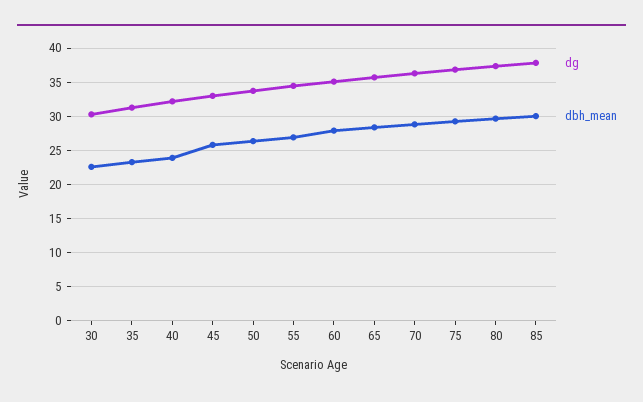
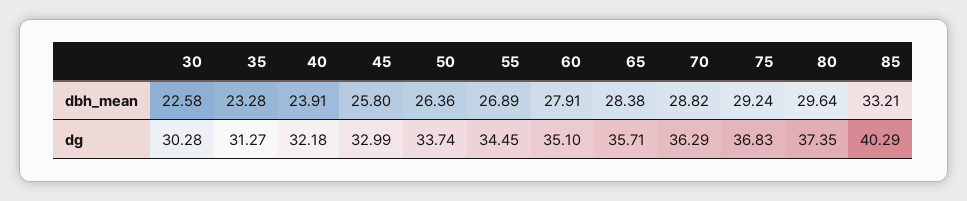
  {
    "dg": {
      "30": 30.28,
      "35": 31.27,
      "40": 32.18,
      "45": 32.99,
      "50": 33.74,
      "55": 34.45,
      "60": 35.1,
      "65": 35.71,
      "70": 36.29,
      "75": 36.83,
      "80": 37.35,
-     "85": 38
+     "85": 40.29
    },
    "dbh_mean": {
      "30": 22.58,
      "35": 23.28,
      "40": 23.91,
      "45": 25.8,
      "50": 26.36,
      "55": 26.89,
      "60": 27.91,
      "65": 28.38,
      "70": 28.82,
      "75": 29.24,
      "80": 29.64,
-     "85": 30
+     "85": 33.21
    }
  }

